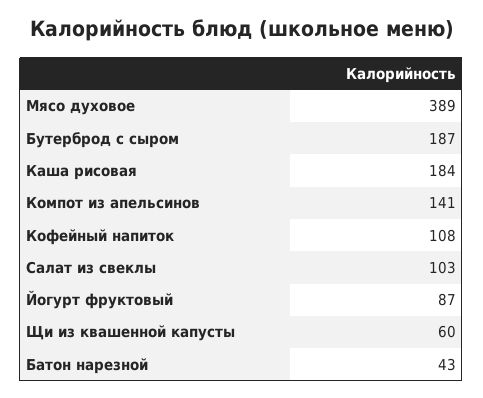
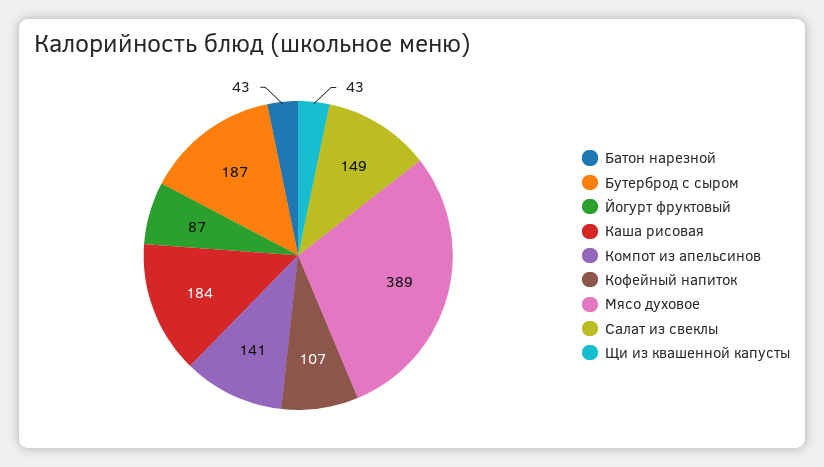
  {
    "Мясо духовое": 389,
    "Бутерброд с сыром": 187,
    "Каша рисовая": 184,
    "Компот из апельсинов": 141,
-   "Кофейный напиток": 108,
+   "Кофейный напиток": 107,
-   "Салат из свеклы": 103,
+   "Салат из свеклы": 149,
    "Йогурт фруктовый": 87,
-   "Щи из квашенной капусты": 60,
+   "Щи из квашенной капусты": 43,
    "Батон нарезной": 43
  }

